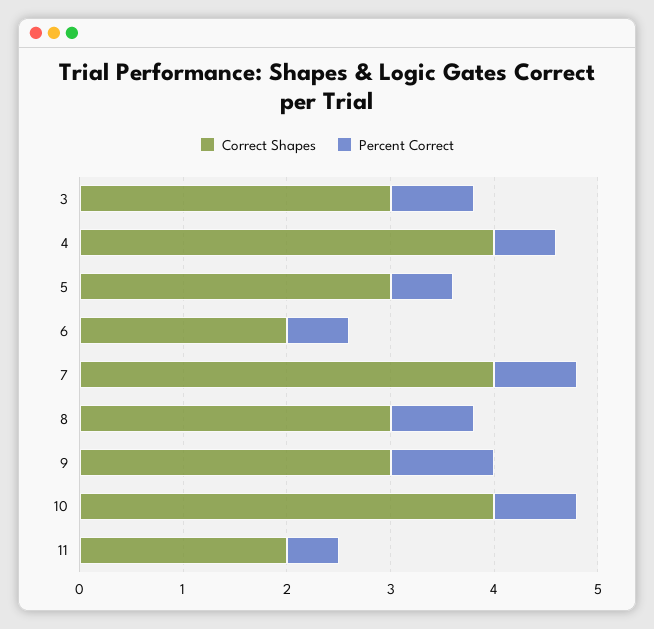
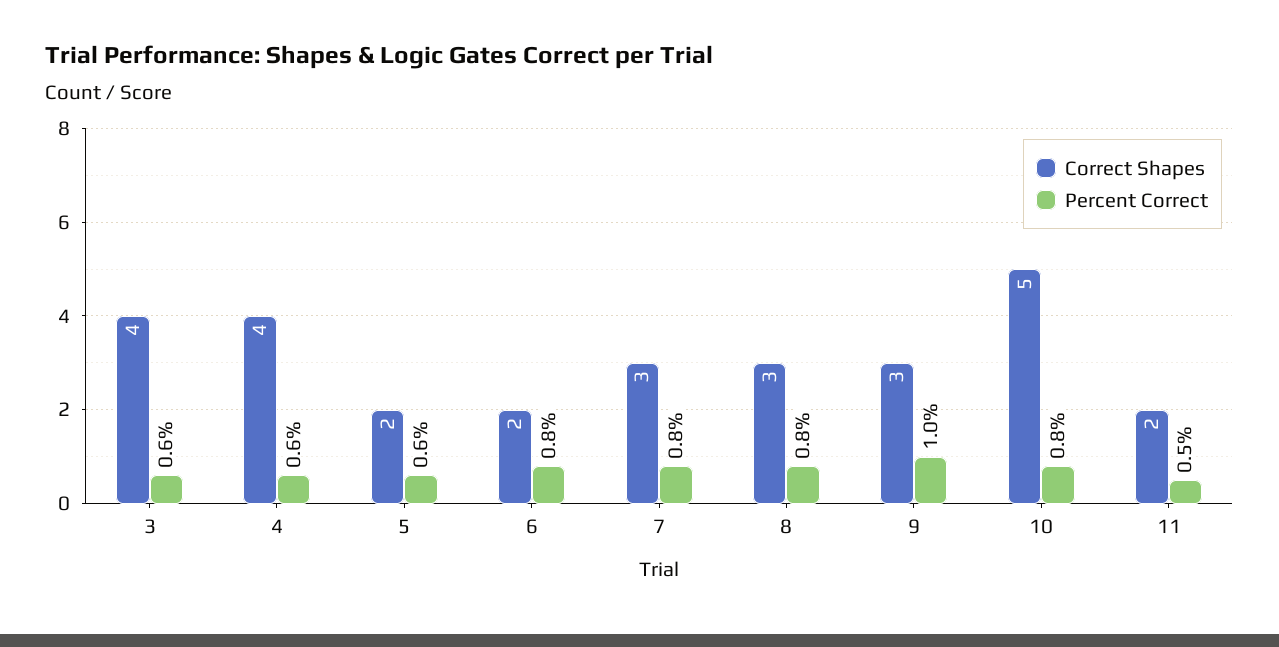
  {
    "Correct Shapes": {
-     "3": 3,
+     "3": 4,
      "4": 4,
-     "5": 3,
+     "5": 2,
      "6": 2,
-     "7": 4,
+     "7": 3,
      "8": 3,
      "9": 3,
-     "10": 4,
+     "10": 5,
      "11": 2
    },
    "Percent Correct": {
-     "3": 0.8,
+     "3": 0.6,
      "4": 0.6,
      "5": 0.6,
-     "6": 0.6,
+     "6": 0.8,
      "7": 0.8,
      "8": 0.8,
      "9": 1,
      "10": 0.8,
      "11": 0.5
    }
  }

